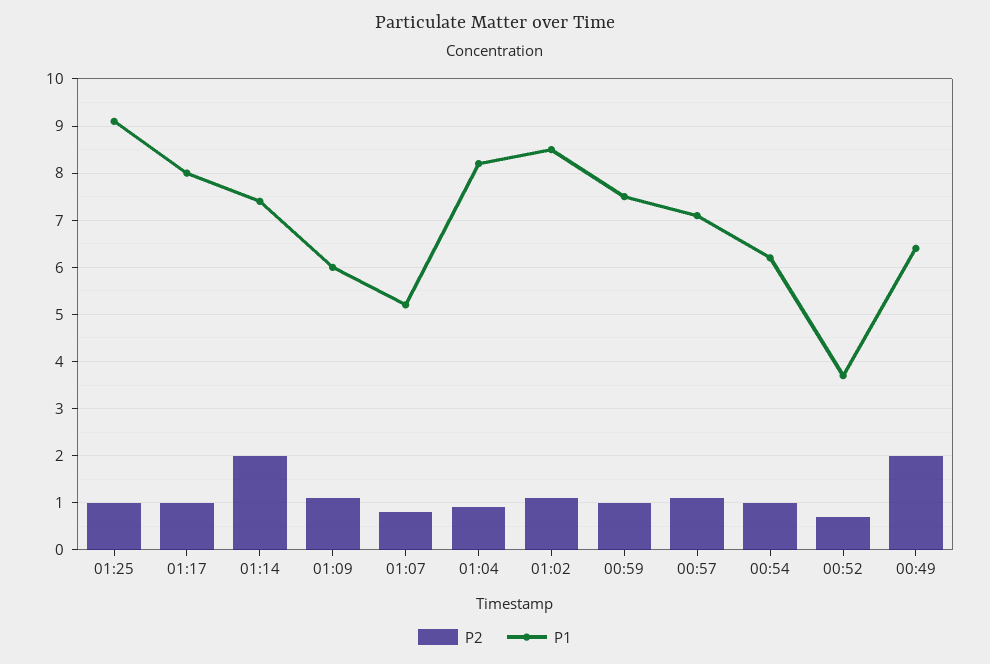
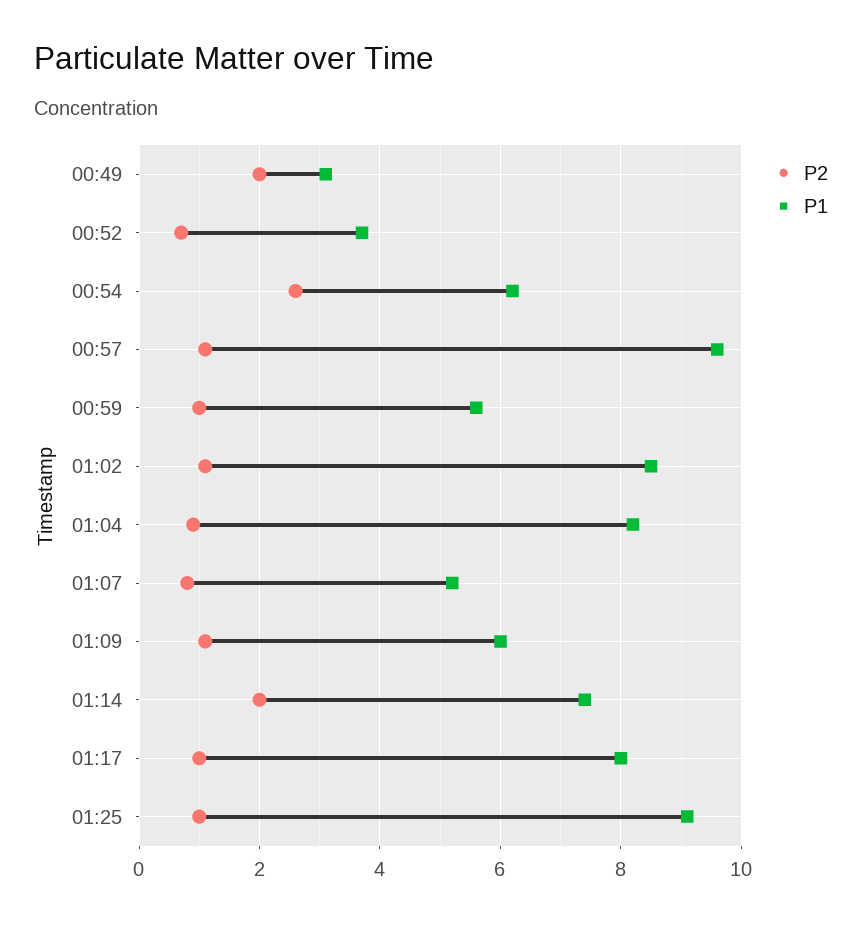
  {
    "P2": {
      "01:25": 1,
      "01:17": 1,
      "01:14": 2,
      "01:09": 1,
      "01:07": 1,
      "01:04": 1,
      "01:02": 1,
      "00:59": 1,
      "00:57": 1,
-     "00:54": 1,
+     "00:54": 2.5,
      "00:52": 0.5,
      "00:49": 2
    },
    "P1": {
      "01:25": 9,
      "01:17": 8,
      "01:14": 7.5,
      "01:09": 6,
      "01:07": 5,
      "01:04": 8,
      "01:02": 8.5,
-     "00:59": 7.5,
+     "00:59": 5.5,
-     "00:57": 7,
+     "00:57": 9.5,
      "00:54": 6,
      "00:52": 3.5,
-     "00:49": 6.5
+     "00:49": 3
    }
  }

